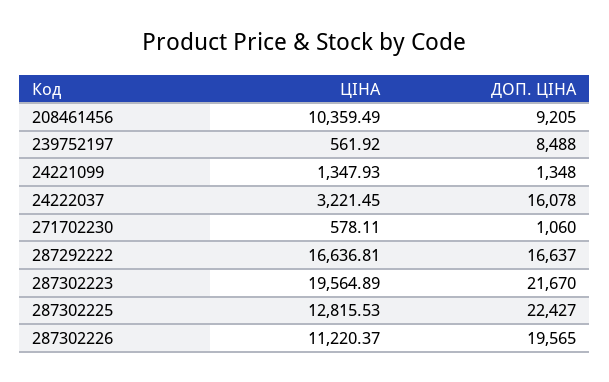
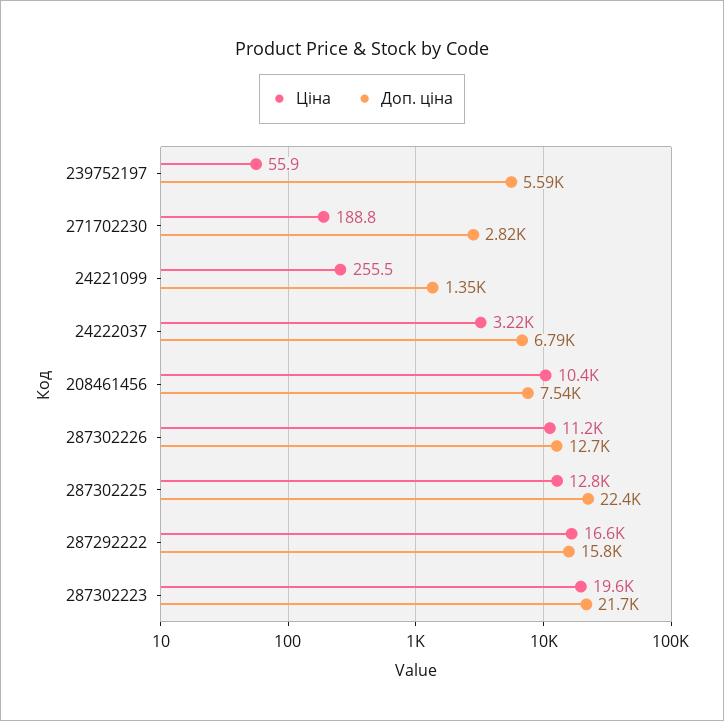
  {
    "ЦІНА": {
      "208461456": 10359.49,
-     "239752197": 561.92,
+     "239752197": 55.9,
-     "24221099": 1347.93,
+     "24221099": 255.5,
      "24222037": 3221.45,
-     "271702230": 578.11,
+     "271702230": 188.8,
      "287292222": 16636.81,
      "287302223": 19564.89,
      "287302225": 12815.53,
      "287302226": 11220.37
    },
    "ДОП. ЦІНА": {
-     "208461456": 9205,
+     "208461456": 7540,
-     "239752197": 8488,
+     "239752197": 5590,
      "24221099": 1348,
-     "24222037": 16078,
+     "24222037": 6790,
-     "271702230": 1060,
+     "271702230": 2820,
-     "287292222": 16637,
+     "287292222": 15800,
      "287302223": 21670,
      "287302225": 22427,
-     "287302226": 19565
+     "287302226": 12700
    }
  }

